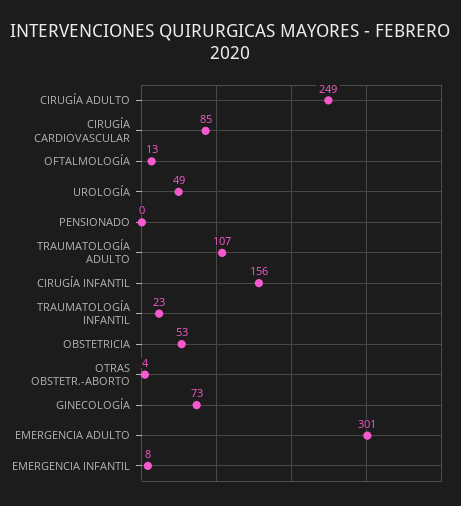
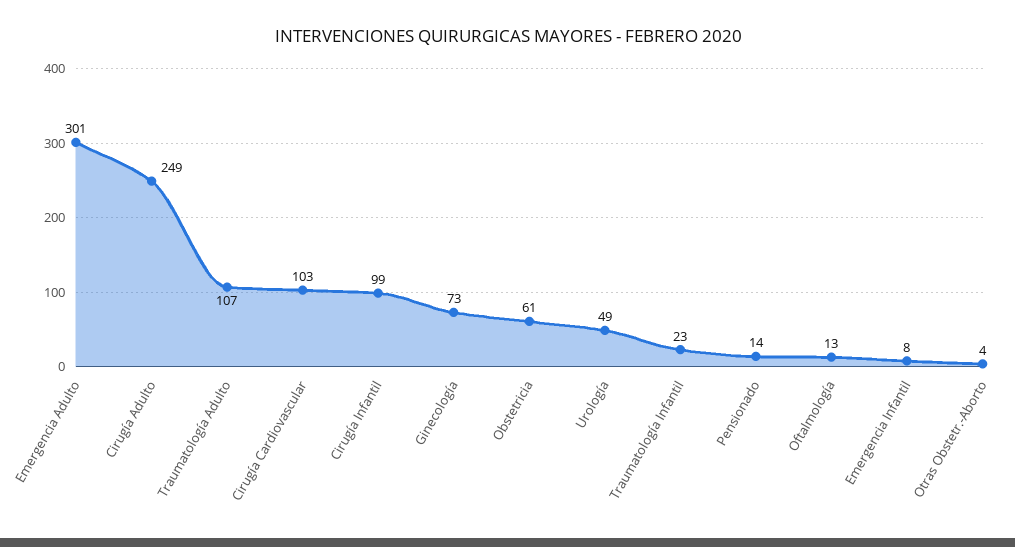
  {
    "CIRUGÍA ADULTO": 249,
-   "CIRUGÍA CARDIOVASCULAR": 85,
+   "CIRUGÍA CARDIOVASCULAR": 103,
    "OFTALMOLOGÍA": 13,
    "UROLOGÍA": 49,
-   "PENSIONADO": 0,
+   "PENSIONADO": 14,
    "TRAUMATOLOGÍA ADULTO": 107,
-   "CIRUGÍA INFANTIL": 156,
+   "CIRUGÍA INFANTIL": 99,
    "TRAUMATOLOGÍA INFANTIL": 23,
-   "OBSTETRICIA": 53,
+   "OBSTETRICIA": 61,
    "OTRAS OBSTETR.-ABORTO": 4,
    "GINECOLOGÍA": 73,
    "EMERGENCIA ADULTO": 301,
    "EMERGENCIA INFANTIL": 8
  }

